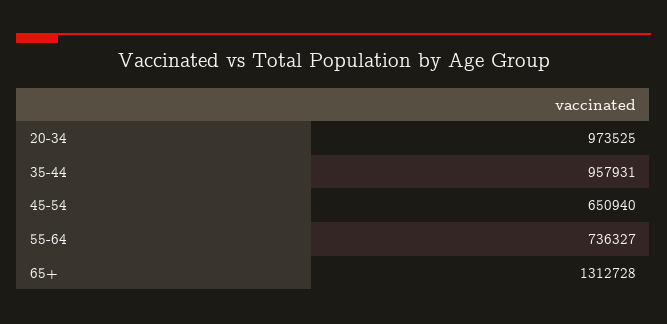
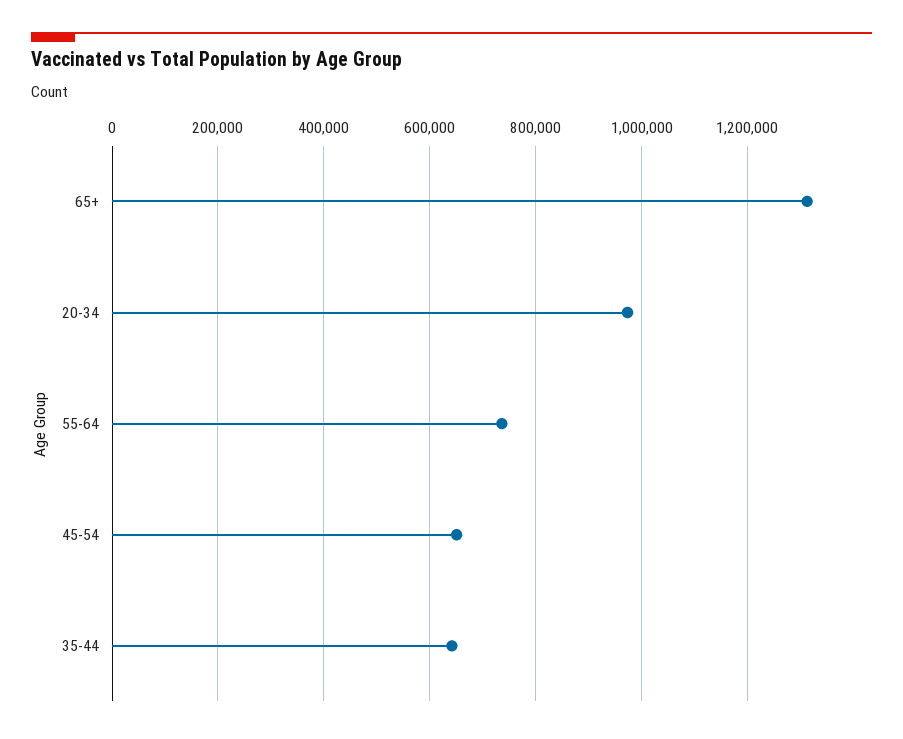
  {
    "20-34": 973525,
-   "35-44": 957931,
+   "35-44": 640000,
    "45-54": 650940,
    "55-64": 736327,
    "65+": 1312728
  }

